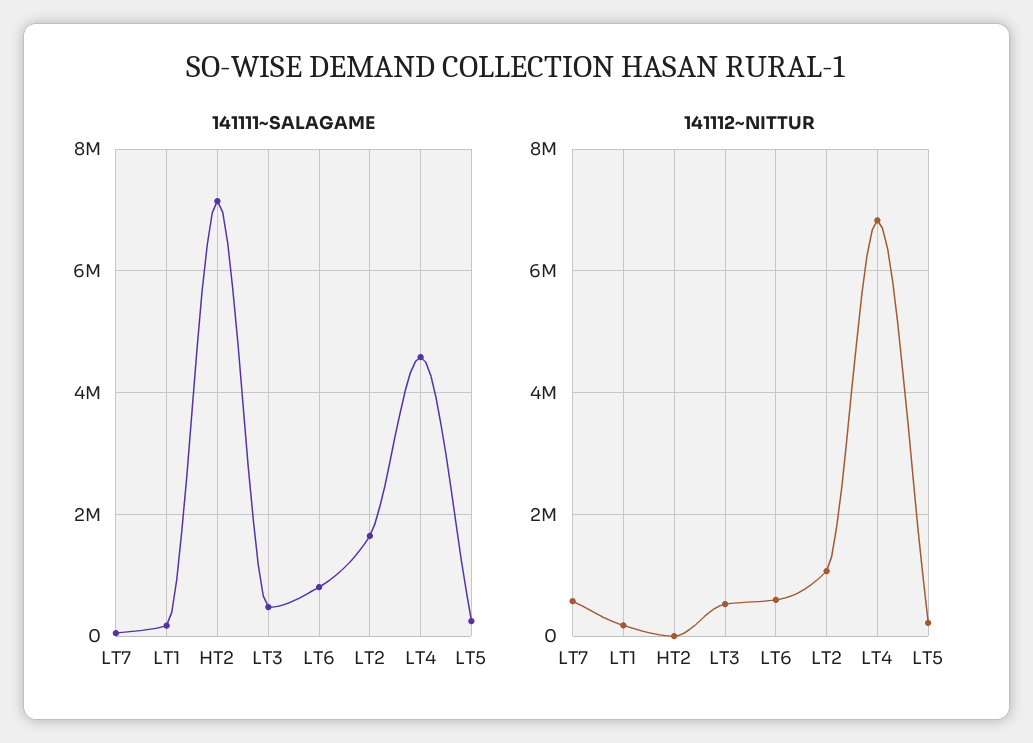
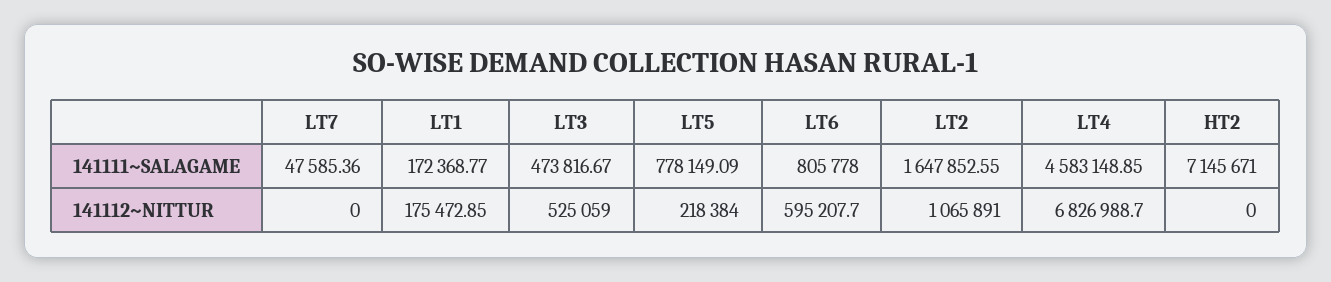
  {
    "141111~SALAGAME": {
      "LT7": 47585.36,
      "LT1": 172368.77,
      "HT2": 7145671,
      "LT3": 473816.67,
      "LT6": 805778,
      "LT2": 1647852.55,
      "LT4": 4583148.85,
-     "LT5": 200000
+     "LT5": 778149.09
    },
    "141112~NITTUR": {
-     "LT7": 600000,
+     "LT7": 0,
      "LT1": 175472.85,
      "HT2": 0,
      "LT3": 525059,
      "LT6": 595207.7,
      "LT2": 1065891,
      "LT4": 6826988.7,
      "LT5": 218384
    }
  }

